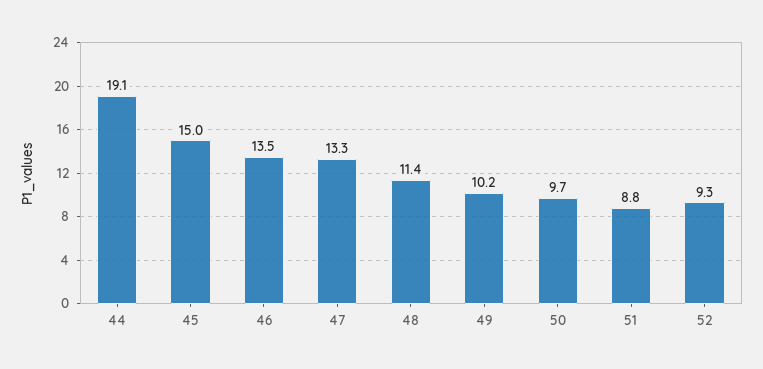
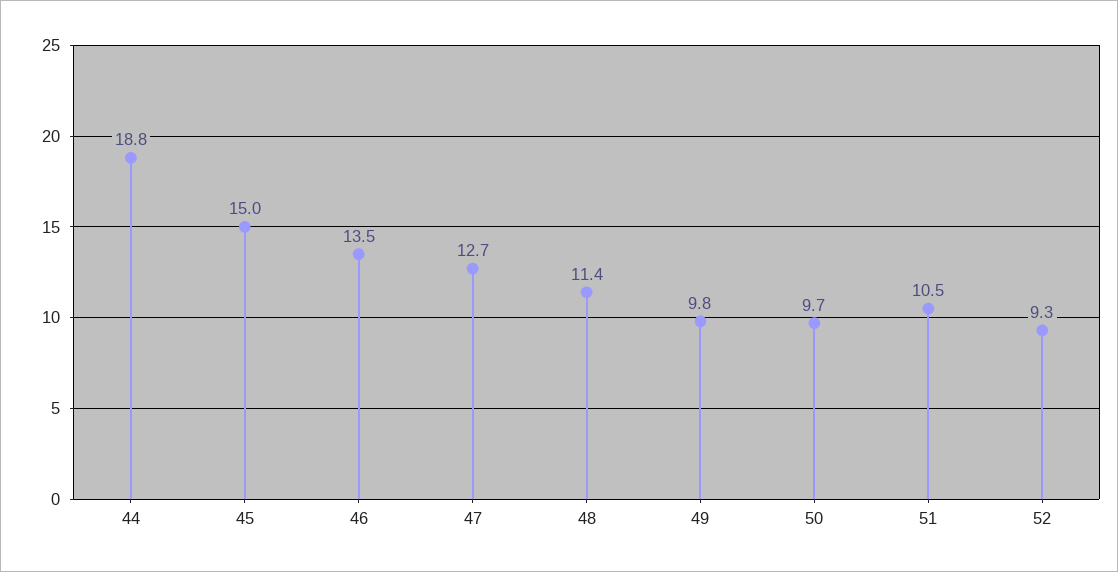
  {
-   "44": 19.1,
+   "44": 18.8,
    "45": 15,
    "46": 13.5,
-   "47": 13.3,
+   "47": 12.7,
    "48": 11.4,
-   "49": 10.2,
+   "49": 9.8,
    "50": 9.7,
-   "51": 8.8,
+   "51": 10.5,
    "52": 9.3
  }

